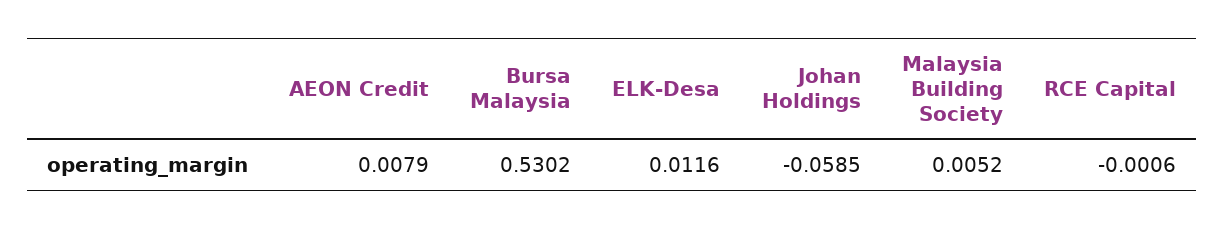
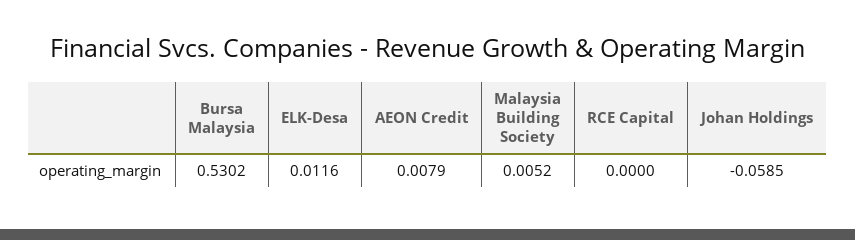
  {
    "AEON Credit": 0.0079,
    "Bursa Malaysia": 0.5302,
    "ELK-Desa": 0.0116,
    "Johan Holdings": -0.0585,
    "Malaysia Building Society": 0.0052,
-   "RCE Capital": -0.0006
+   "RCE Capital": 0
  }

